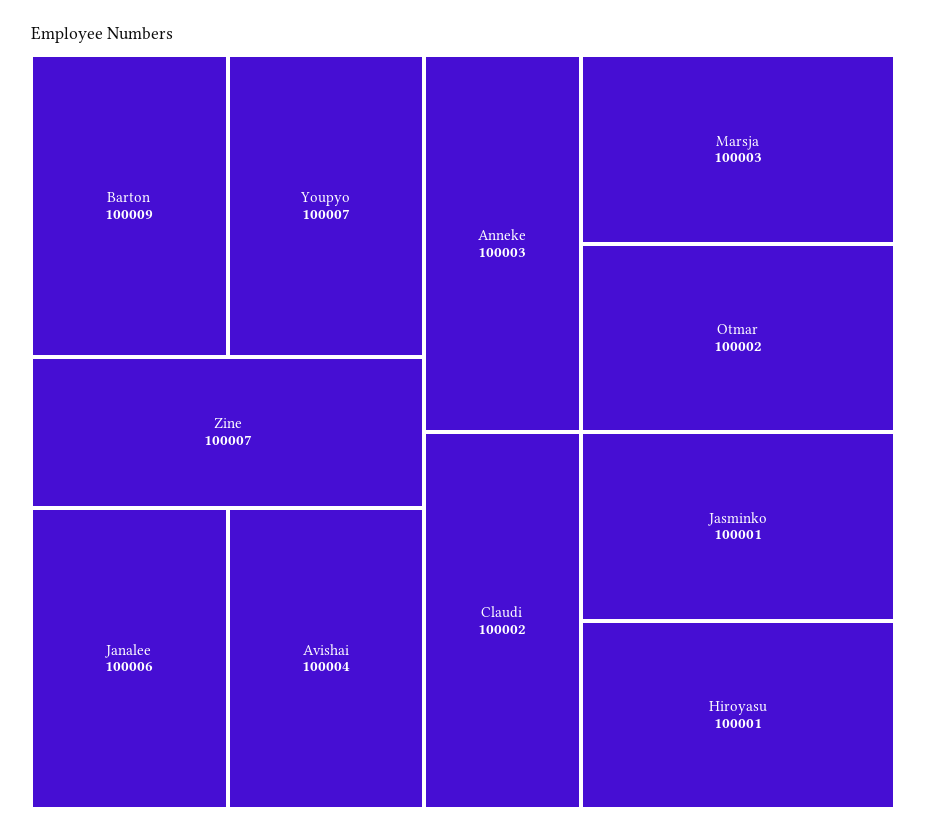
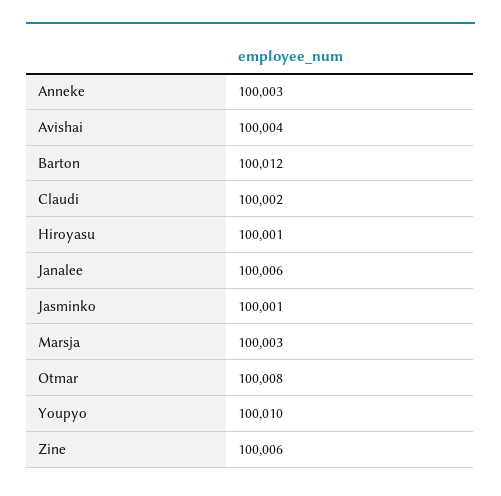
  {
-   "Barton": 100009,
+   "Barton": 100012,
-   "Youpyo": 100007,
+   "Youpyo": 100010,
-   "Zine": 100007,
+   "Zine": 100006,
    "Janalee": 100006,
    "Avishai": 100004,
    "Anneke": 100003,
    "Marsja": 100003,
-   "Otmar": 100002,
+   "Otmar": 100008,
    "Claudi": 100002,
    "Jasminko": 100001,
    "Hiroyasu": 100001
  }

